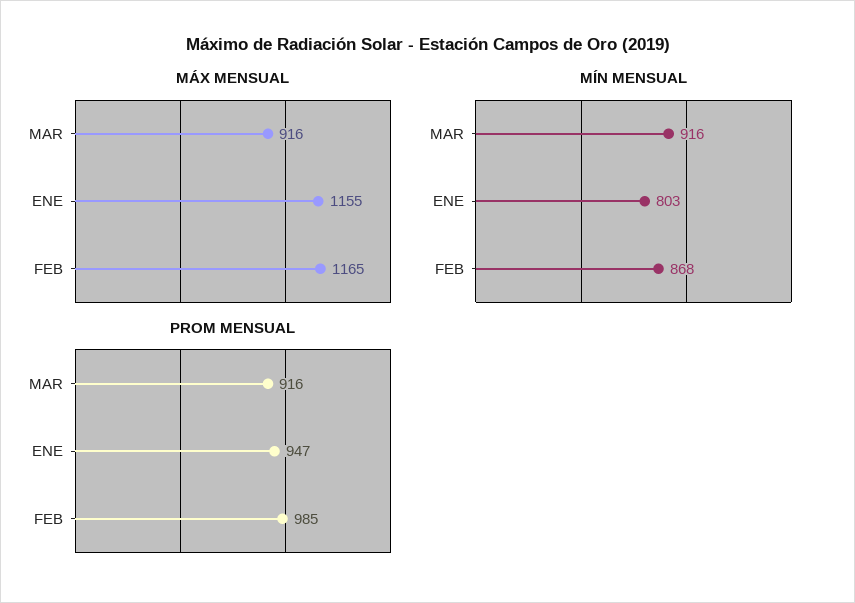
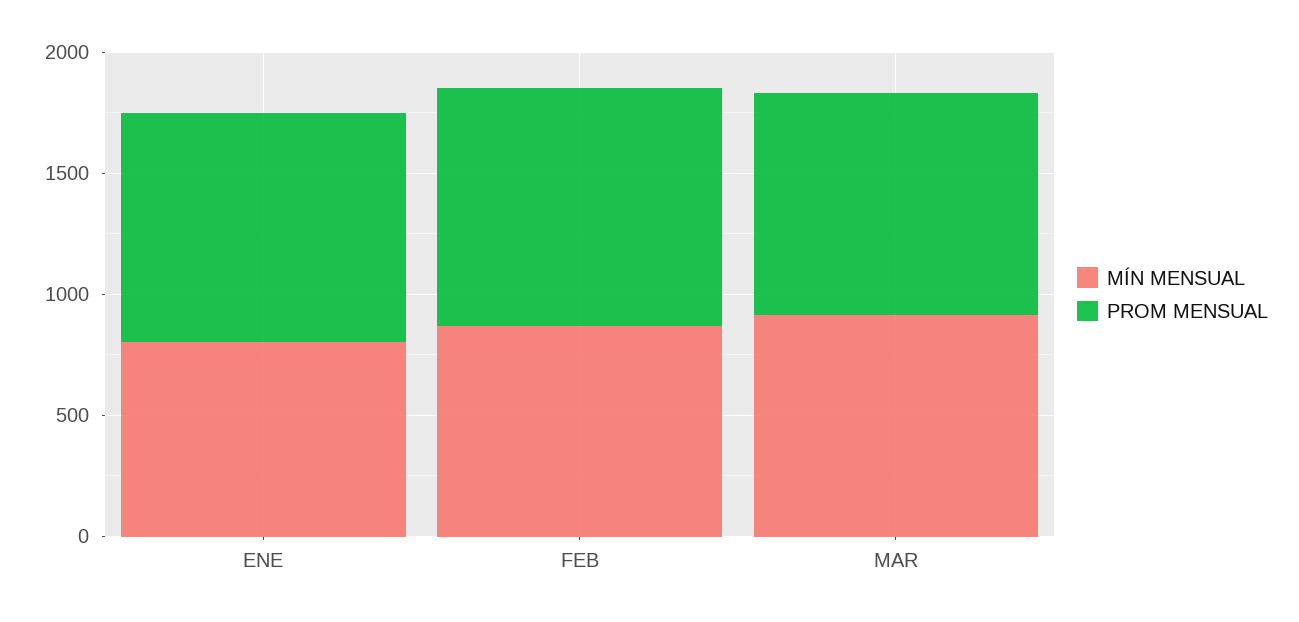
  {
-   "MÁX MENSUAL": {
-     "MAR": 916,
-     "ENE": 1155,
-     "FEB": 1165
-   },
    "MÍN MENSUAL": {
      "MAR": 916,
      "ENE": 803,
      "FEB": 868
    },
    "PROM MENSUAL": {
      "MAR": 916,
      "ENE": 947,
      "FEB": 985
    }
  }

